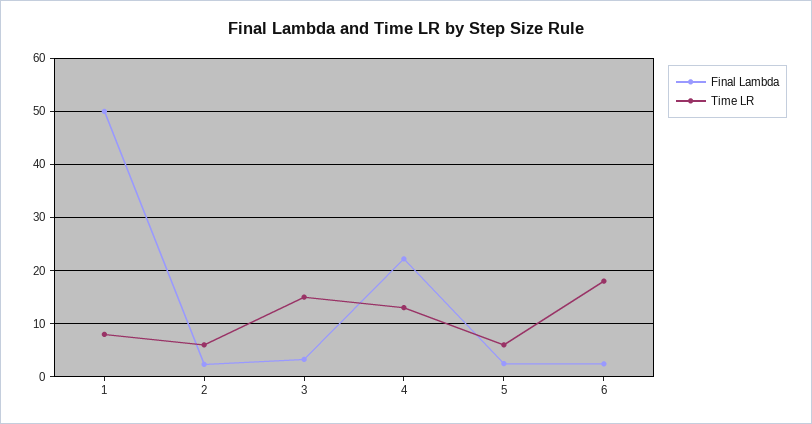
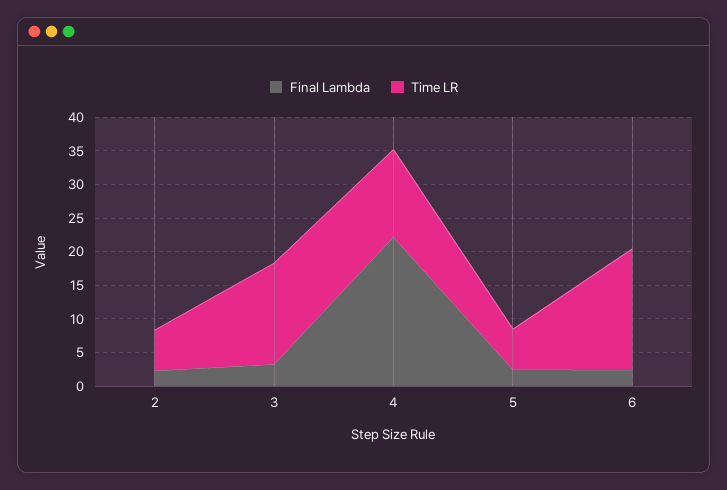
  {
    "Final Lambda": {
-     "1": 50,
      "2": 2,
      "3": 4,
      "4": 22,
      "5": 2,
      "6": 2
    },
    "Time LR": {
-     "1": 8,
      "2": 6,
      "3": 16,
      "4": 14,
      "5": 6,
      "6": 18
    }
  }

